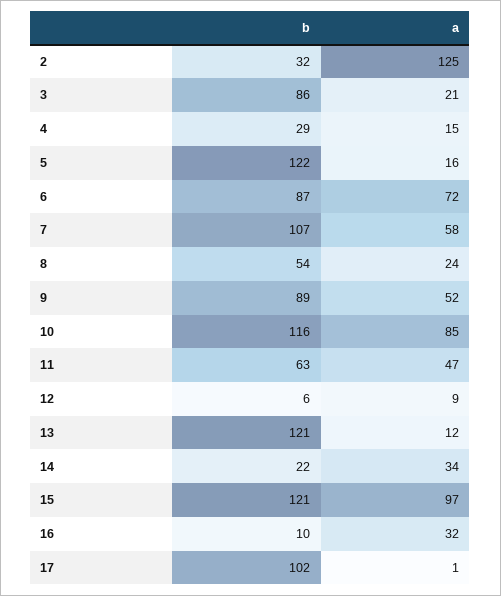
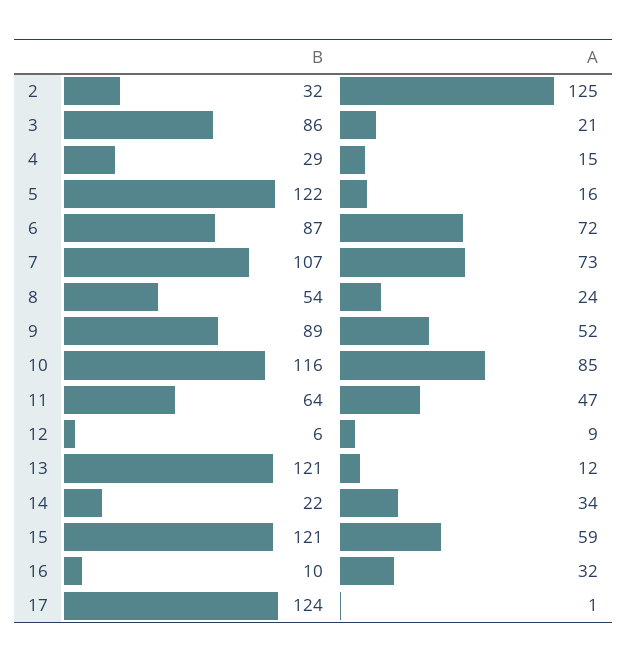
  {
    "b": {
      "2": 32,
      "3": 86,
      "4": 29,
      "5": 122,
      "6": 87,
      "7": 107,
      "8": 54,
      "9": 89,
      "10": 116,
-     "11": 63,
+     "11": 64,
      "12": 6,
      "13": 121,
      "14": 22,
      "15": 121,
      "16": 10,
-     "17": 102
+     "17": 124
    },
    "a": {
      "2": 125,
      "3": 21,
      "4": 15,
      "5": 16,
      "6": 72,
-     "7": 58,
+     "7": 73,
      "8": 24,
      "9": 52,
      "10": 85,
      "11": 47,
      "12": 9,
      "13": 12,
      "14": 34,
-     "15": 97,
+     "15": 59,
      "16": 32,
      "17": 1
    }
  }

